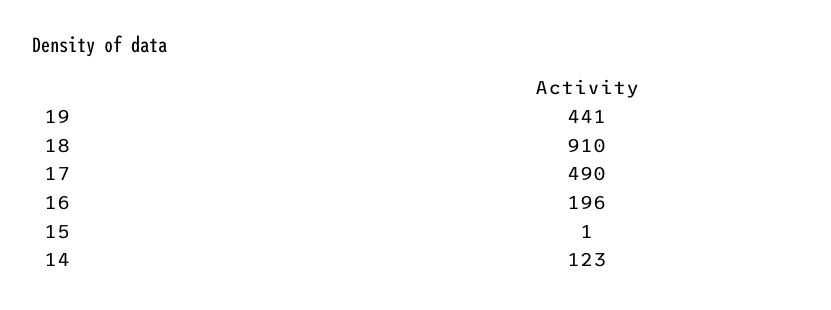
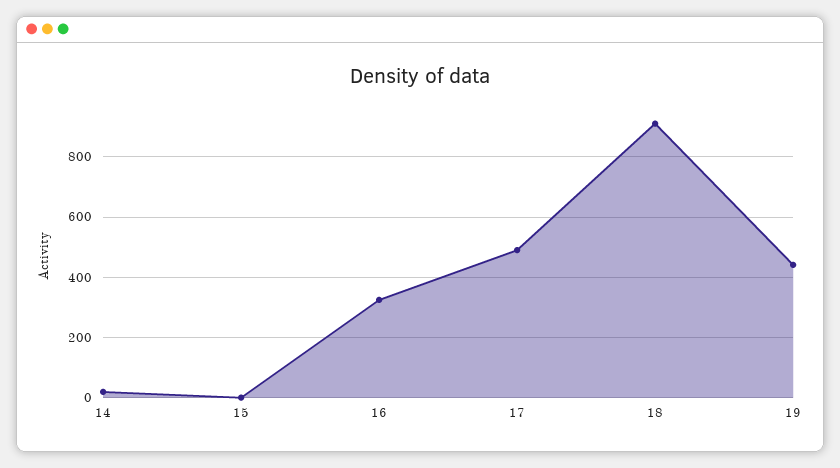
  {
    "19": 441,
    "18": 910,
    "17": 490,
-   "16": 196,
+   "16": 320,
    "15": 1,
-   "14": 123
+   "14": 20
  }

